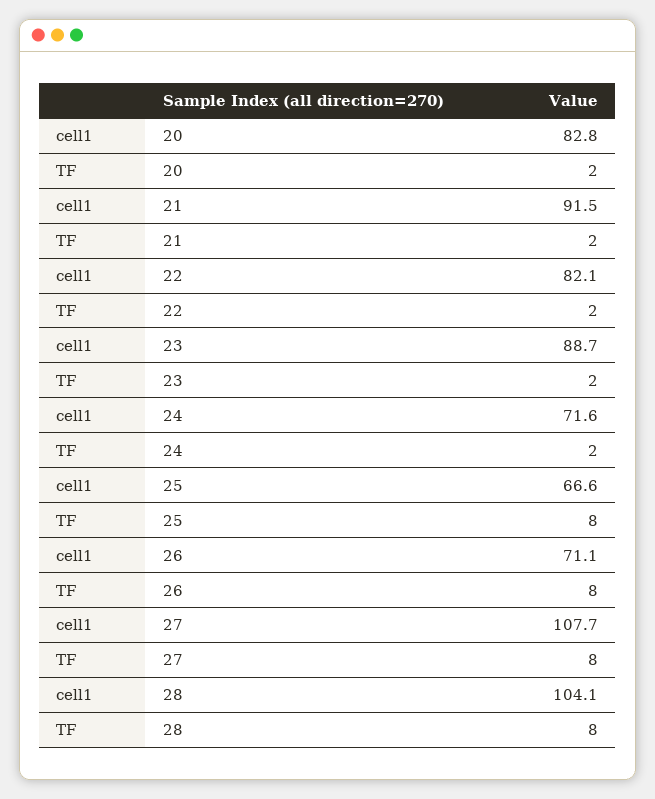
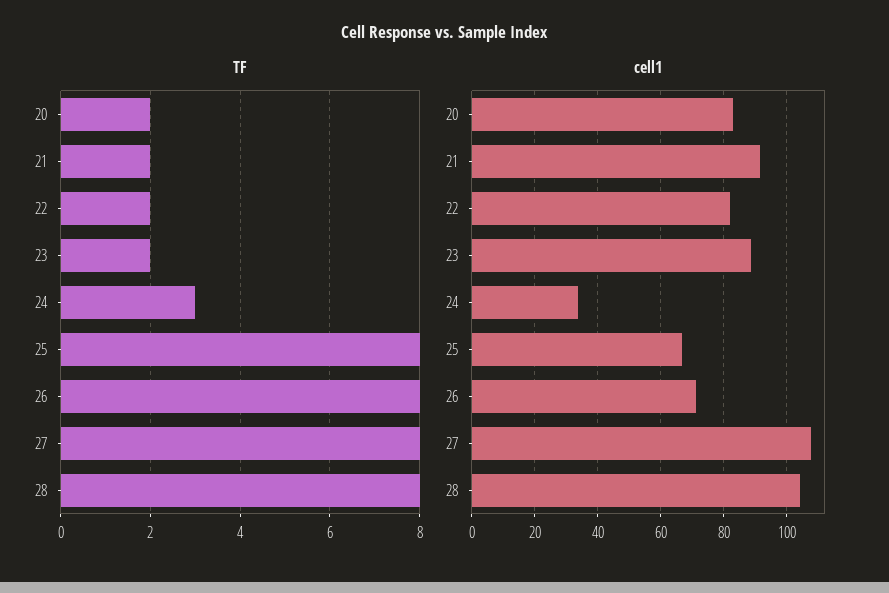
  {
    "cell1": {
      "20": 82.8,
      "21": 91.5,
      "22": 82.1,
      "23": 88.7,
-     "24": 71.6,
+     "24": 34,
      "25": 66.6,
      "26": 71.1,
      "27": 107.7,
      "28": 104.1
    },
    "TF": {
      "20": 2,
      "21": 2,
      "22": 2,
      "23": 2,
-     "24": 2,
+     "24": 3,
      "25": 8,
      "26": 8,
      "27": 8,
      "28": 8
    }
  }

